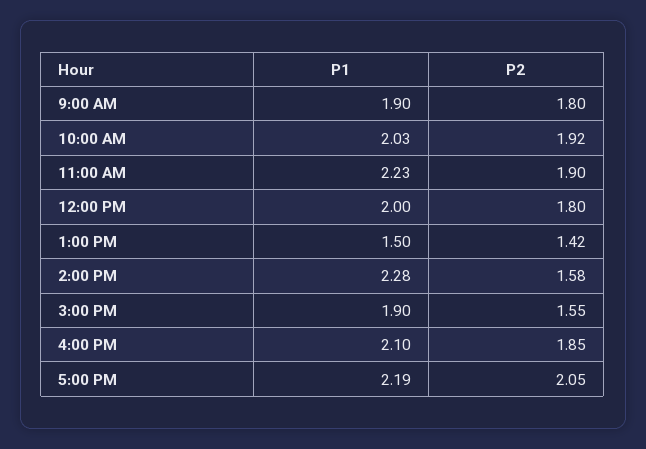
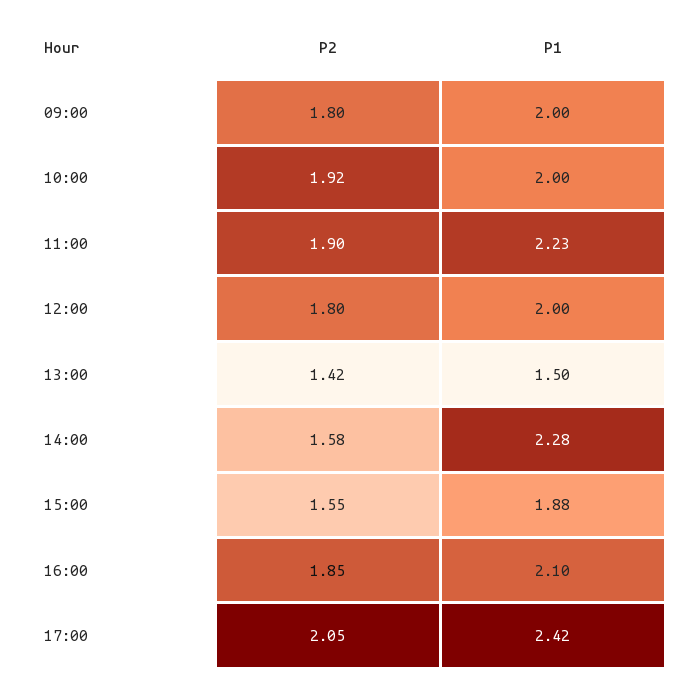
  {
    "P1": {
-     "9:00 AM": 1.9,
+     "9:00 AM": 2,
-     "10:00 AM": 2.03,
+     "10:00 AM": 2,
      "11:00 AM": 2.23,
      "12:00 PM": 2,
      "1:00 PM": 1.5,
      "2:00 PM": 2.28,
-     "3:00 PM": 1.9,
+     "3:00 PM": 1.88,
      "4:00 PM": 2.1,
-     "5:00 PM": 2.19
+     "5:00 PM": 2.42
    },
    "P2": {
      "9:00 AM": 1.8,
      "10:00 AM": 1.92,
      "11:00 AM": 1.9,
      "12:00 PM": 1.8,
      "1:00 PM": 1.42,
      "2:00 PM": 1.58,
      "3:00 PM": 1.55,
      "4:00 PM": 1.85,
      "5:00 PM": 2.05
    }
  }

